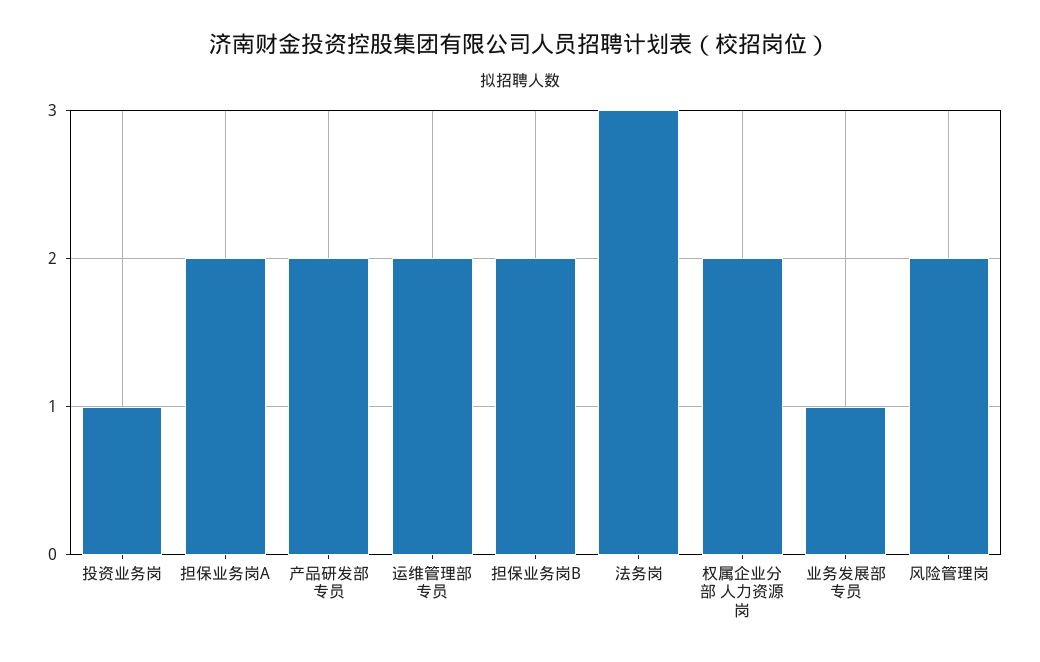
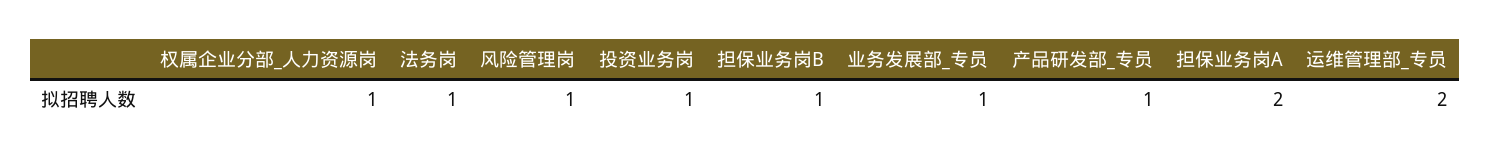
  {
    "投资业务岗": 1,
    "担保业务岗A": 2,
-   "产品研发部 专员": 2,
+   "产品研发部 专员": 1,
    "运维管理部 专员": 2,
-   "担保业务岗B": 2,
+   "担保业务岗B": 1,
-   "法务岗": 3,
+   "法务岗": 1,
-   "权属企业分部 人力资源岗": 2,
+   "权属企业分部 人力资源岗": 1,
    "业务发展部 专员": 1,
-   "风险管理岗": 2
+   "风险管理岗": 1
  }

